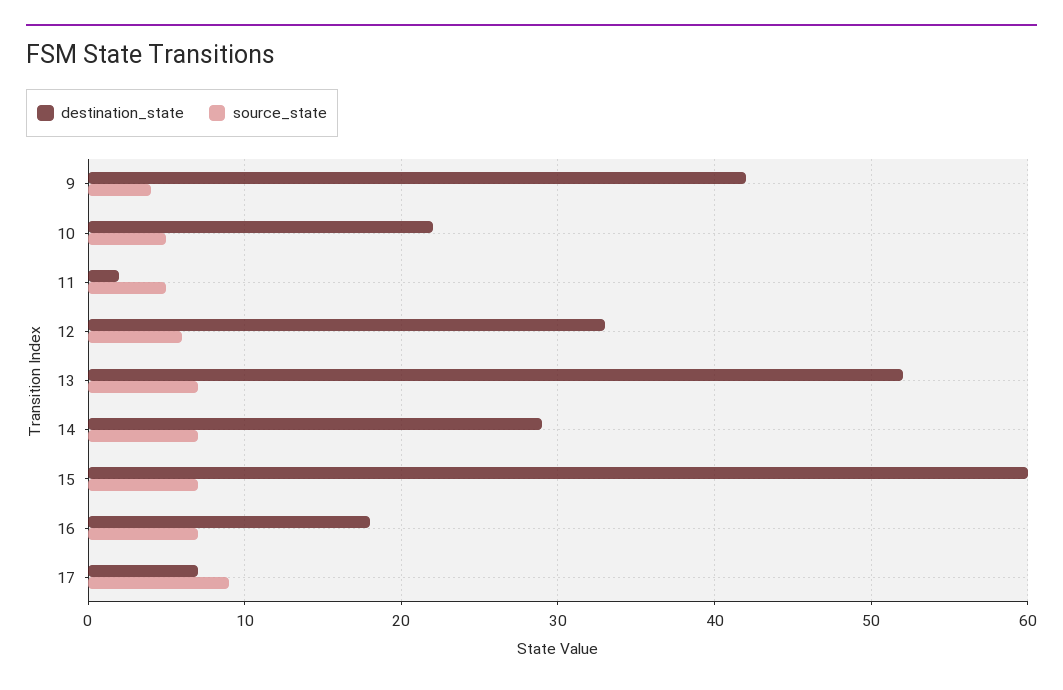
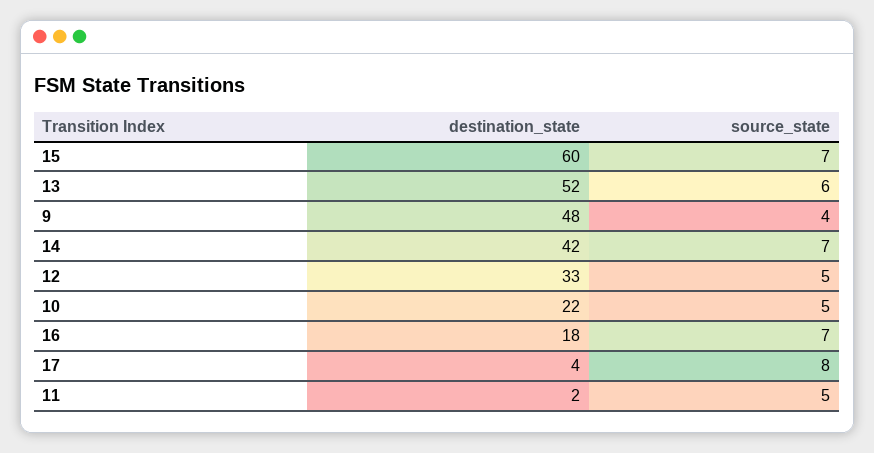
  {
    "destination_state": {
-     "9": 42,
+     "9": 48,
      "10": 22,
      "11": 2,
      "12": 33,
      "13": 52,
-     "14": 29,
+     "14": 42,
      "15": 60,
      "16": 18,
-     "17": 7
+     "17": 4
    },
    "source_state": {
      "9": 4,
      "10": 5,
      "11": 5,
-     "12": 6,
+     "12": 5,
-     "13": 7,
+     "13": 6,
      "14": 7,
      "15": 7,
      "16": 7,
-     "17": 9
+     "17": 8
    }
  }

